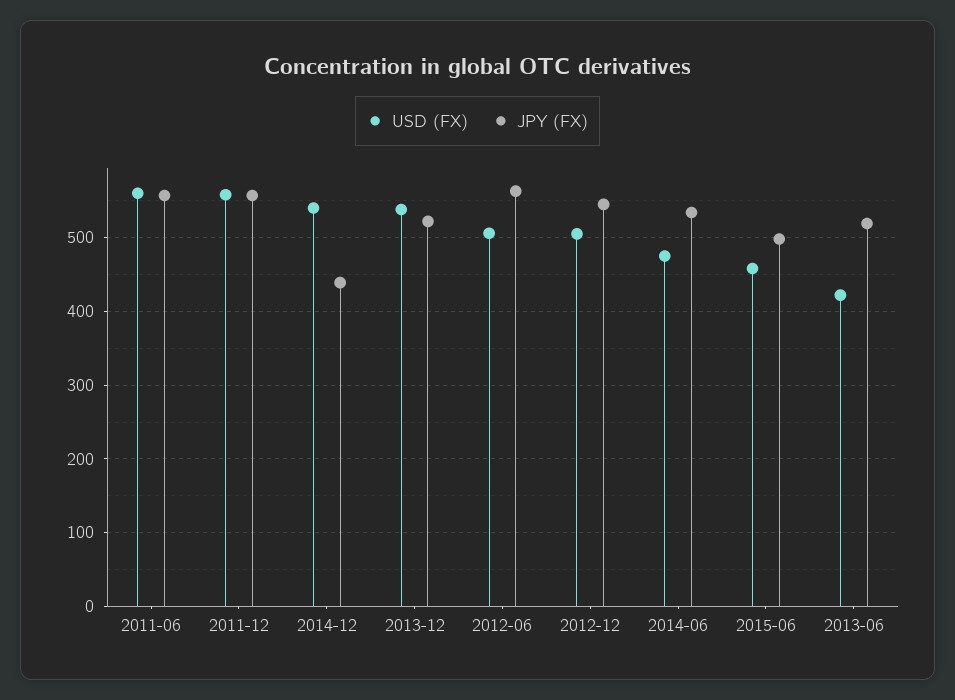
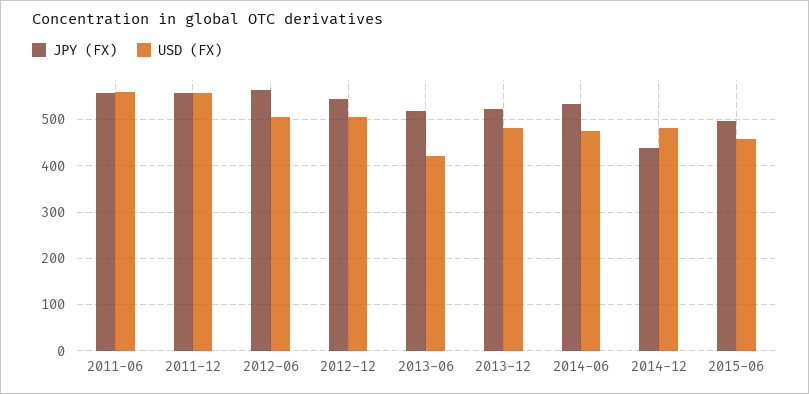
  {
    "USD (FX)": {
      "2011-06": 560,
      "2011-12": 560,
-     "2014-12": 540,
+     "2014-12": 480,
-     "2013-12": 540,
+     "2013-12": 480,
      "2012-06": 510,
      "2012-12": 510,
      "2014-06": 480,
      "2015-06": 460,
      "2013-06": 420
    },
    "JPY (FX)": {
      "2011-06": 560,
      "2011-12": 560,
      "2014-12": 440,
      "2013-12": 520,
      "2012-06": 560,
      "2012-12": 550,
      "2014-06": 530,
      "2015-06": 500,
      "2013-06": 520
    }
  }

